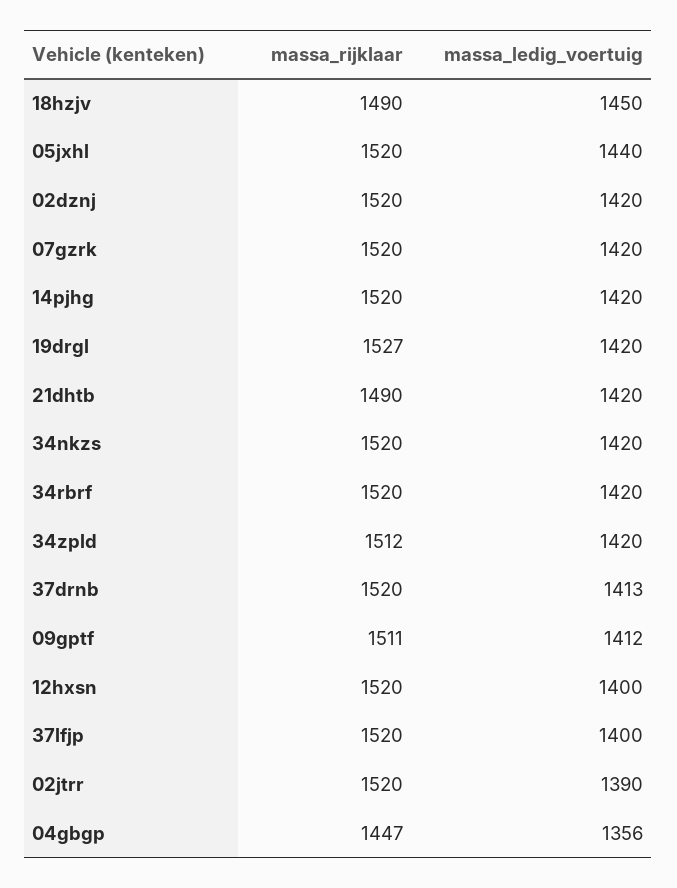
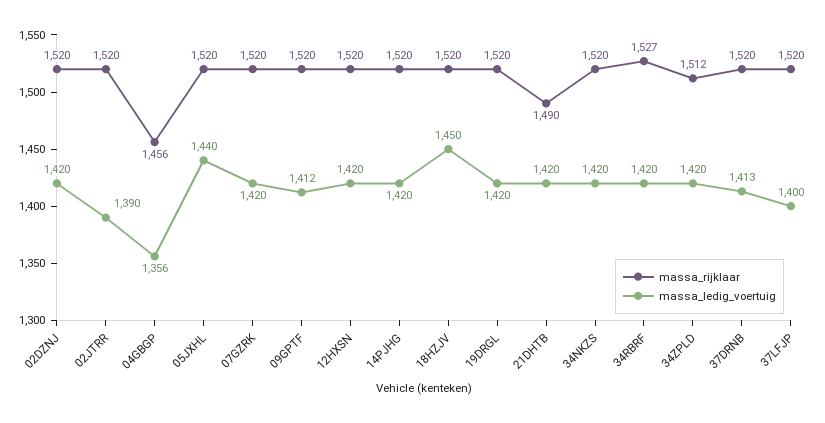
  {
    "massa_rijklaar": {
-     "18hzjv": 1490,
+     "18hzjv": 1520,
      "05jxhl": 1520,
      "02dznj": 1520,
      "07gzrk": 1520,
      "14pjhg": 1520,
-     "19drgl": 1527,
+     "19drgl": 1520,
      "21dhtb": 1490,
      "34nkzs": 1520,
-     "34rbrf": 1520,
+     "34rbrf": 1527,
      "34zpld": 1512,
      "37drnb": 1520,
-     "09gptf": 1511,
+     "09gptf": 1520,
      "12hxsn": 1520,
      "37lfjp": 1520,
      "02jtrr": 1520,
-     "04gbgp": 1447
+     "04gbgp": 1456
    },
    "massa_ledig_voertuig": {
      "18hzjv": 1450,
      "05jxhl": 1440,
      "02dznj": 1420,
      "07gzrk": 1420,
      "14pjhg": 1420,
      "19drgl": 1420,
      "21dhtb": 1420,
      "34nkzs": 1420,
      "34rbrf": 1420,
      "34zpld": 1420,
      "37drnb": 1413,
      "09gptf": 1412,
-     "12hxsn": 1400,
+     "12hxsn": 1420,
      "37lfjp": 1400,
      "02jtrr": 1390,
      "04gbgp": 1356
    }
  }

